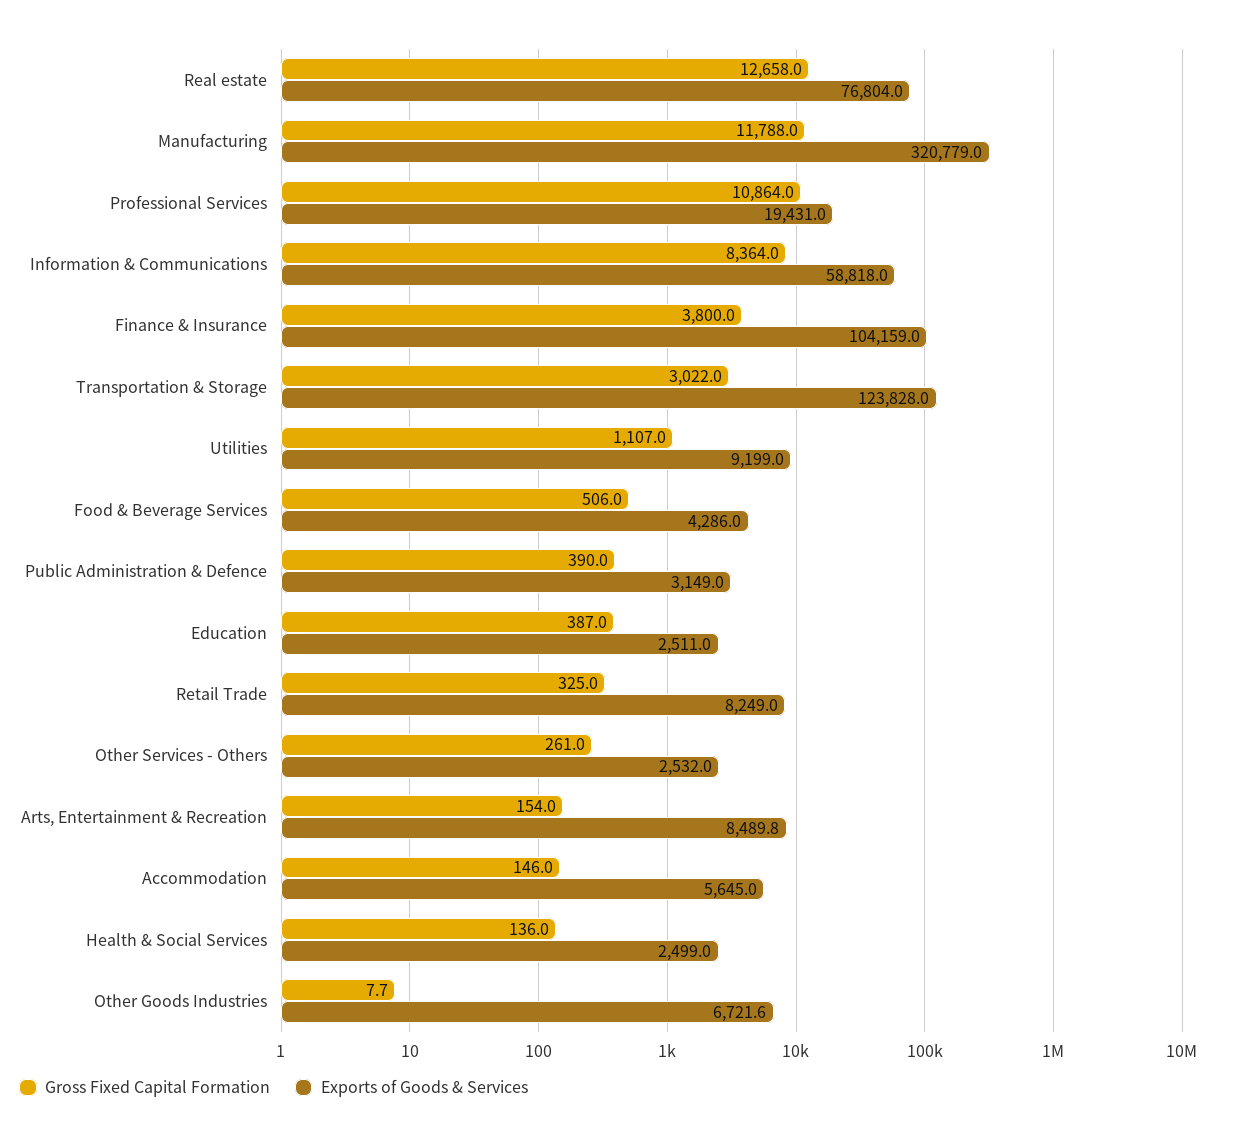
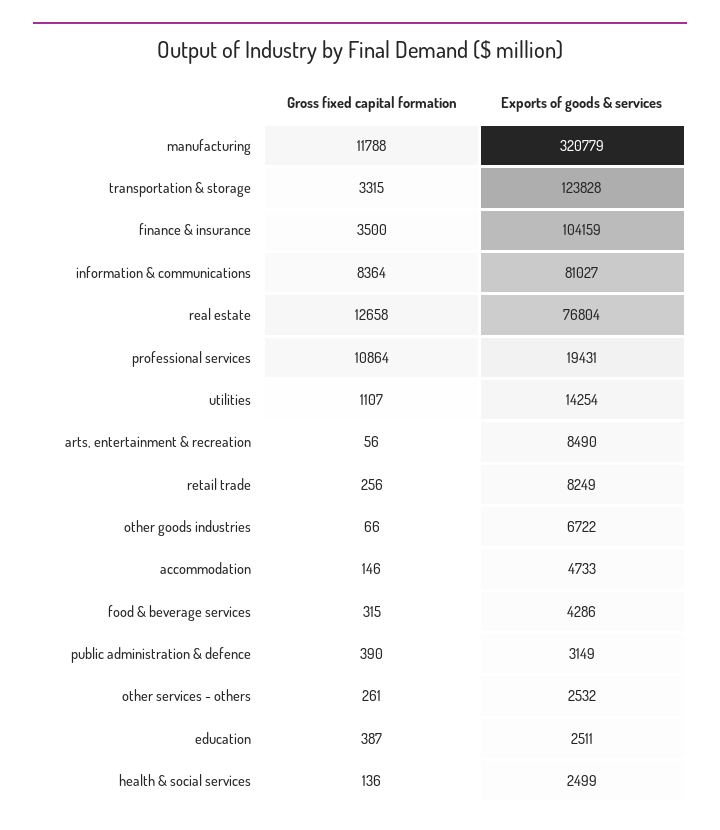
  {
    "Gross Fixed Capital Formation": {
      "Real estate": 12658,
      "Manufacturing": 11788,
      "Professional Services": 10864,
      "Information & Communications": 8364,
-     "Finance & Insurance": 3800,
+     "Finance & Insurance": 3500,
-     "Transportation & Storage": 3022,
+     "Transportation & Storage": 3315,
      "Utilities": 1107,
-     "Food & Beverage Services": 506,
+     "Food & Beverage Services": 315,
      "Public Administration & Defence": 390,
      "Education": 387,
-     "Retail Trade": 325,
+     "Retail Trade": 256,
      "Other Services - Others": 261,
-     "Arts, Entertainment & Recreation": 154,
+     "Arts, Entertainment & Recreation": 56,
      "Accommodation": 146,
      "Health & Social Services": 136,
-     "Other Goods Industries": 7.7
+     "Other Goods Industries": 66
    },
    "Exports of Goods & Services": {
      "Real estate": 76804,
      "Manufacturing": 320779,
      "Professional Services": 19431,
-     "Information & Communications": 58818,
+     "Information & Communications": 81027,
      "Finance & Insurance": 104159,
      "Transportation & Storage": 123828,
-     "Utilities": 9199,
+     "Utilities": 14254,
      "Food & Beverage Services": 4286,
      "Public Administration & Defence": 3149,
      "Education": 2511,
      "Retail Trade": 8249,
      "Other Services - Others": 2532,
      "Arts, Entertainment & Recreation": 8489.8,
-     "Accommodation": 5645,
+     "Accommodation": 4733,
      "Health & Social Services": 2499,
      "Other Goods Industries": 6721.6
    }
  }

